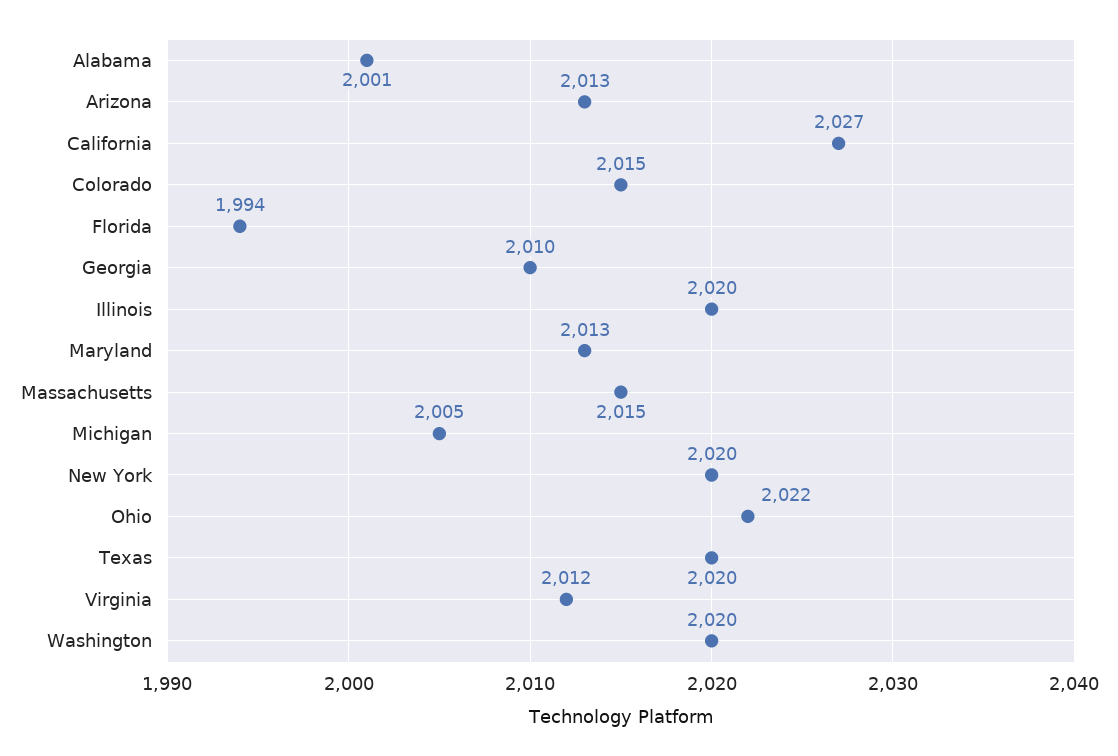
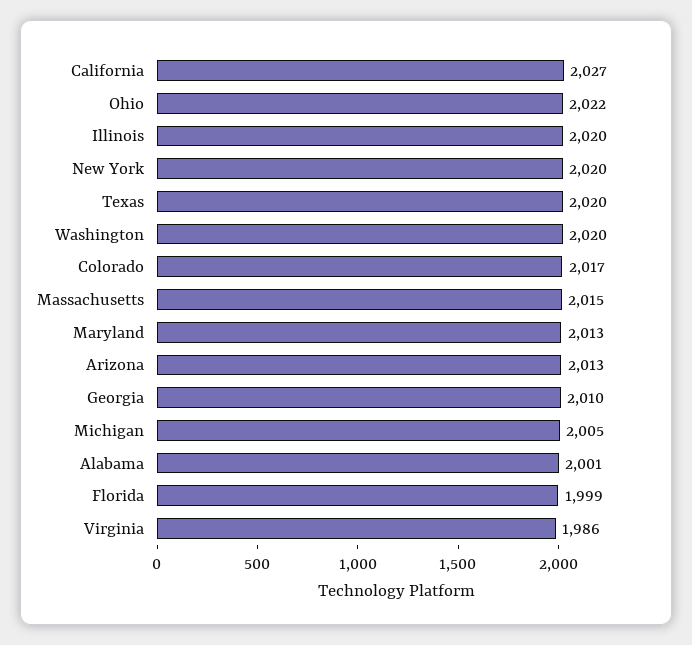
  {
    "Alabama": 2001,
    "Arizona": 2013,
    "California": 2027,
-   "Colorado": 2015,
+   "Colorado": 2017,
-   "Florida": 1994,
+   "Florida": 1999,
    "Georgia": 2010,
    "Illinois": 2020,
    "Maryland": 2013,
    "Massachusetts": 2015,
    "Michigan": 2005,
    "New York": 2020,
    "Ohio": 2022,
    "Texas": 2020,
-   "Virginia": 2012,
+   "Virginia": 1986,
    "Washington": 2020
  }

